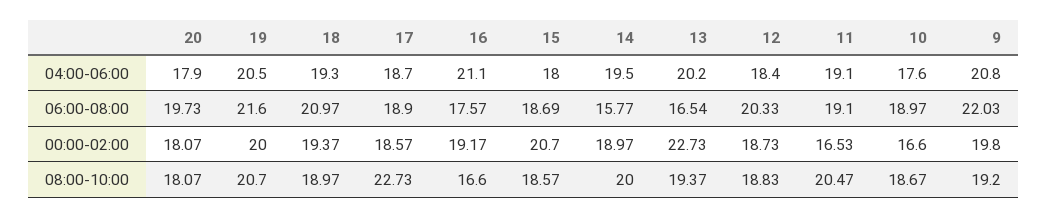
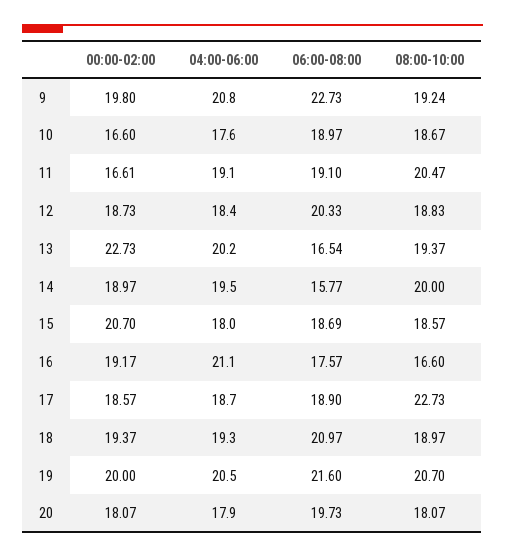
  {
    "20": {
      "04:00-06:00": 17.9,
      "06:00-08:00": 19.73,
      "00:00-02:00": 18.07,
      "08:00-10:00": 18.07
    },
    "19": {
      "04:00-06:00": 20.5,
      "06:00-08:00": 21.6,
      "00:00-02:00": 20,
      "08:00-10:00": 20.7
    },
    "18": {
      "04:00-06:00": 19.3,
      "06:00-08:00": 20.97,
      "00:00-02:00": 19.37,
      "08:00-10:00": 18.97
    },
    "17": {
      "04:00-06:00": 18.7,
      "06:00-08:00": 18.9,
      "00:00-02:00": 18.57,
      "08:00-10:00": 22.73
    },
    "16": {
      "04:00-06:00": 21.1,
      "06:00-08:00": 17.57,
      "00:00-02:00": 19.17,
      "08:00-10:00": 16.6
    },
    "15": {
      "04:00-06:00": 18,
      "06:00-08:00": 18.69,
      "00:00-02:00": 20.7,
      "08:00-10:00": 18.57
    },
    "14": {
      "04:00-06:00": 19.5,
      "06:00-08:00": 15.77,
      "00:00-02:00": 18.97,
      "08:00-10:00": 20
    },
    "13": {
      "04:00-06:00": 20.2,
      "06:00-08:00": 16.54,
      "00:00-02:00": 22.73,
      "08:00-10:00": 19.37
    },
    "12": {
      "04:00-06:00": 18.4,
      "06:00-08:00": 20.33,
      "00:00-02:00": 18.73,
      "08:00-10:00": 18.83
    },
    "11": {
      "04:00-06:00": 19.1,
      "06:00-08:00": 19.1,
-     "00:00-02:00": 16.53,
+     "00:00-02:00": 16.61,
      "08:00-10:00": 20.47
    },
    "10": {
      "04:00-06:00": 17.6,
      "06:00-08:00": 18.97,
      "00:00-02:00": 16.6,
      "08:00-10:00": 18.67
    },
    "9": {
      "04:00-06:00": 20.8,
-     "06:00-08:00": 22.03,
+     "06:00-08:00": 22.73,
      "00:00-02:00": 19.8,
-     "08:00-10:00": 19.2
+     "08:00-10:00": 19.24
    }
  }

